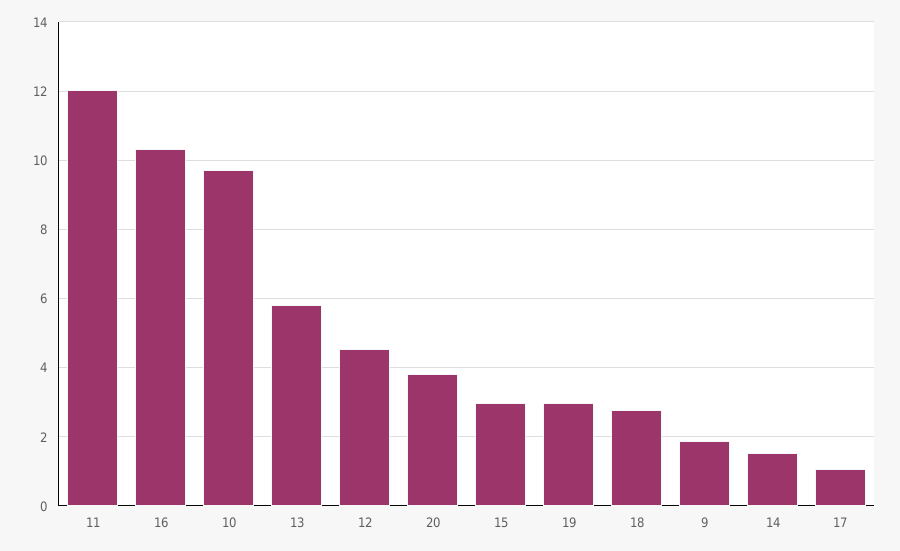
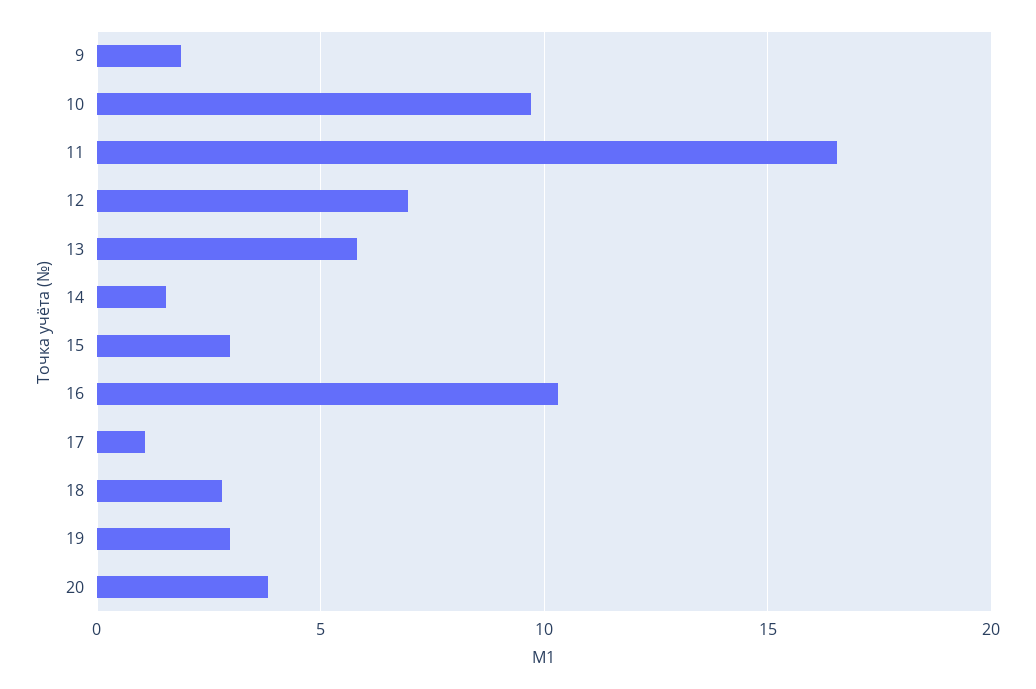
  {
-   "11": 12,
+   "11": 16.5,
    "16": 10.4,
    "10": 9.8,
    "13": 5.8,
-   "12": 4.6,
+   "12": 7,
    "20": 3.8,
    "15": 3,
    "19": 3,
    "18": 2.8,
    "9": 1.8,
    "14": 1.6,
    "17": 1
  }

